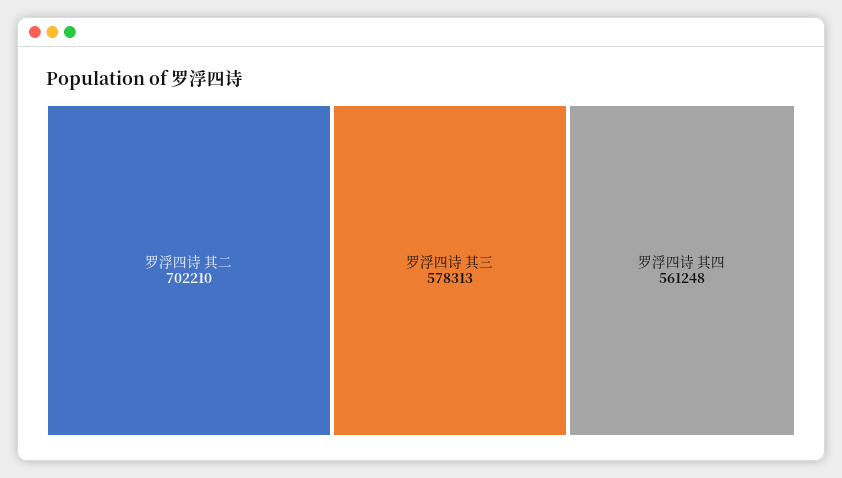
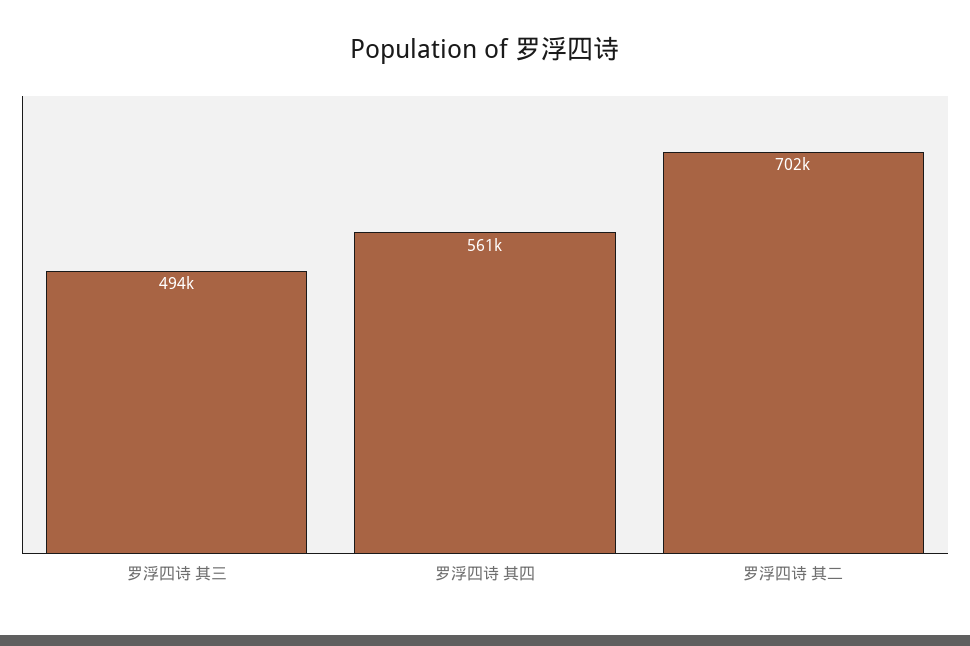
  {
    "罗浮四诗 其二": 702210,
-   "罗浮四诗 其三": 578313,
+   "罗浮四诗 其三": 494000,
    "罗浮四诗 其四": 561248
  }

